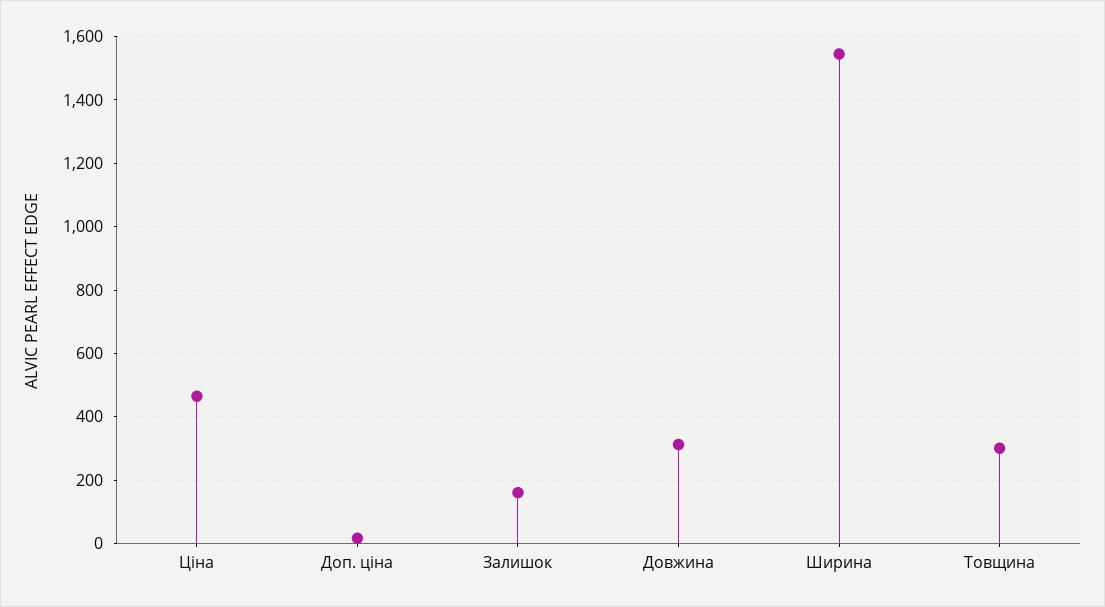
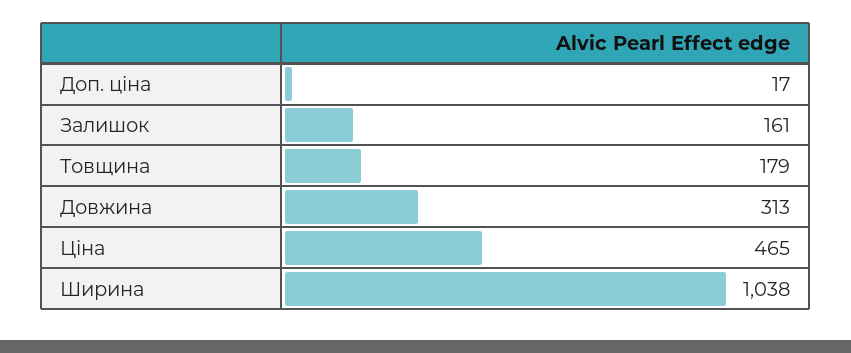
  {
    "Ціна": 465,
    "Доп. ціна": 17,
    "Залишок": 161,
    "Довжина": 313,
-   "Ширина": 1540,
+   "Ширина": 1038,
-   "Товщина": 300
+   "Товщина": 179
  }

